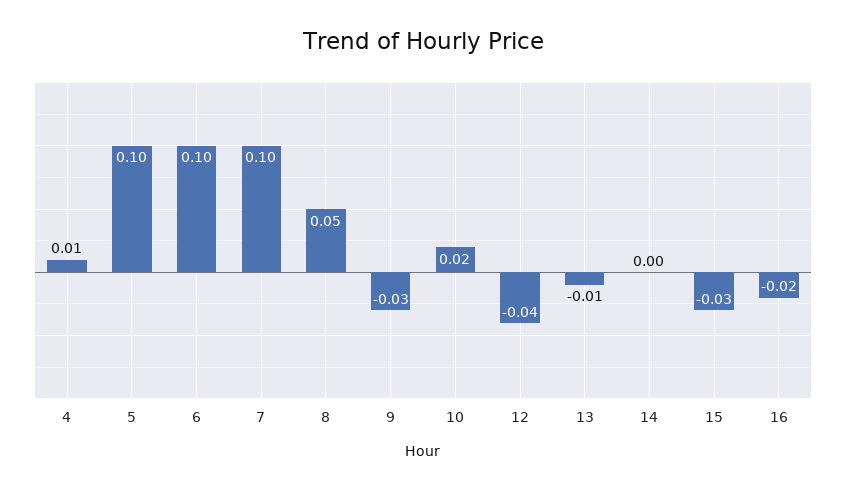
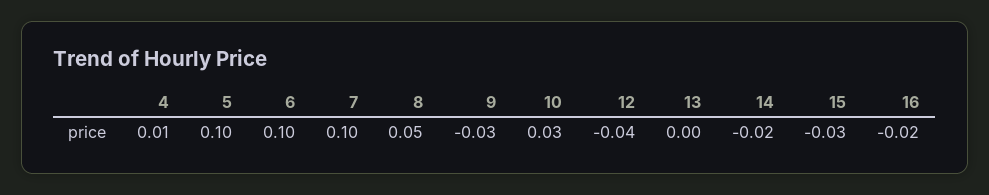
  {
    "4": 0.01,
    "5": 0.1,
    "6": 0.1,
    "7": 0.1,
    "8": 0.05,
    "9": -0.03,
-   "10": 0.02,
+   "10": 0.03,
    "12": -0.04,
-   "13": -0.01,
+   "13": 0,
-   "14": 0,
+   "14": -0.02,
    "15": -0.03,
    "16": -0.02
  }

